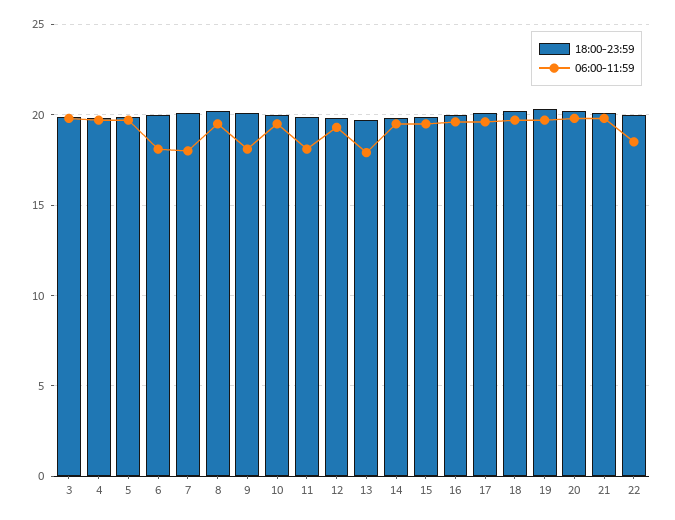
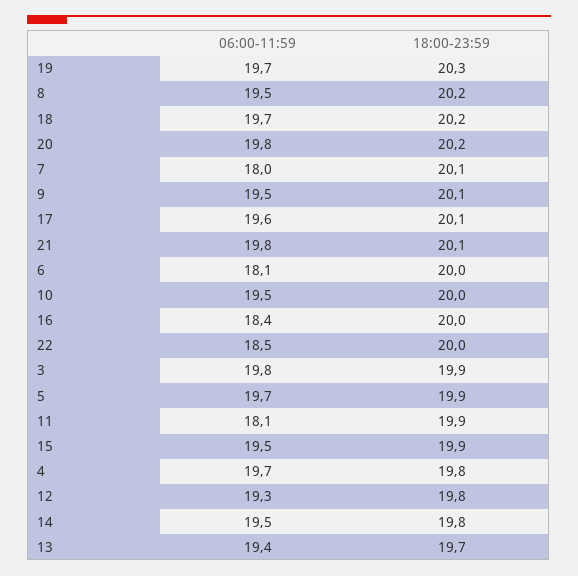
  {
    "18:00-23:59": {
      "3": 19.9,
      "4": 19.8,
      "5": 19.9,
      "6": 20,
      "7": 20.1,
      "8": 20.2,
      "9": 20.1,
      "10": 20,
      "11": 19.9,
      "12": 19.8,
      "13": 19.7,
      "14": 19.8,
      "15": 19.9,
      "16": 20,
      "17": 20.1,
      "18": 20.2,
      "19": 20.3,
      "20": 20.2,
      "21": 20.1,
      "22": 20
    },
    "06:00-11:59": {
      "3": 19.8,
      "4": 19.7,
      "5": 19.7,
      "6": 18.1,
      "7": 18,
      "8": 19.5,
-     "9": 18,
+     "9": 19.5,
      "10": 19.5,
      "11": 18.1,
      "12": 19.3,
-     "13": 18,
+     "13": 19.4,
      "14": 19.5,
      "15": 19.5,
-     "16": 19.5,
+     "16": 18.4,
      "17": 19.6,
      "18": 19.7,
      "19": 19.7,
      "20": 19.8,
      "21": 19.8,
      "22": 18.5
    }
  }

